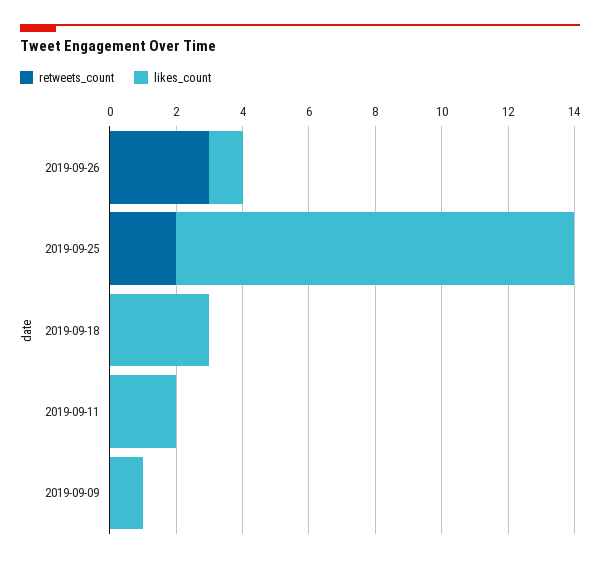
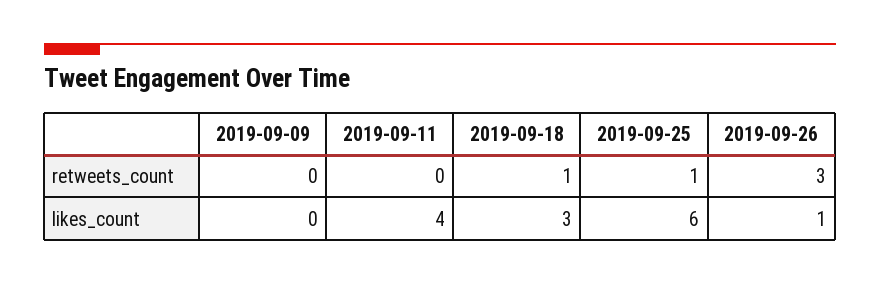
  {
    "retweets_count": {
      "2019-09-26": 3,
-     "2019-09-25": 2,
+     "2019-09-25": 1,
-     "2019-09-18": 0,
+     "2019-09-18": 1,
      "2019-09-11": 0,
      "2019-09-09": 0
    },
    "likes_count": {
      "2019-09-26": 1,
-     "2019-09-25": 12,
+     "2019-09-25": 6,
      "2019-09-18": 3,
-     "2019-09-11": 2,
+     "2019-09-11": 4,
-     "2019-09-09": 1
+     "2019-09-09": 0
    }
  }

